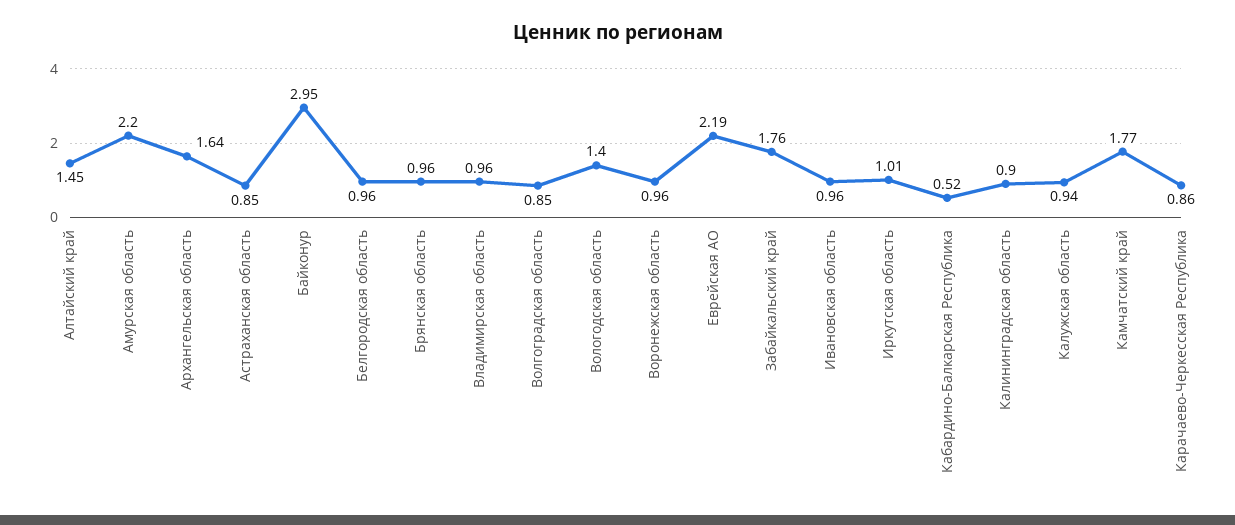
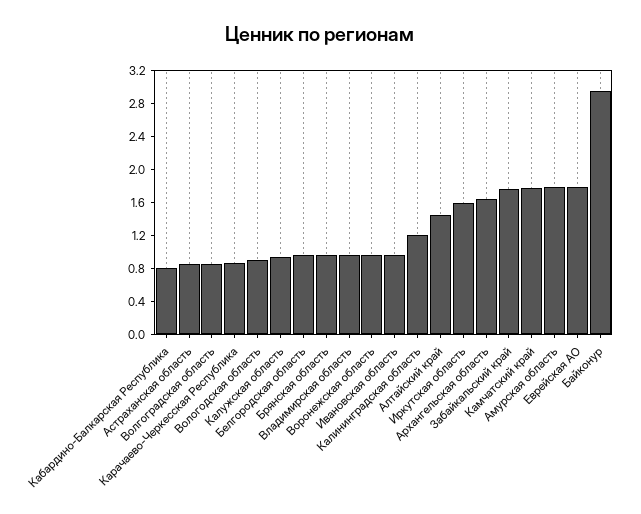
  {
    "Алтайский край": 1.45,
-   "Амурская область": 2.2,
+   "Амурская область": 1.8,
    "Архангельская область": 1.64,
    "Астраханская область": 0.85,
    "Байконур": 2.95,
    "Белгородская область": 0.96,
    "Брянская область": 0.96,
    "Владимирская область": 0.96,
    "Волгоградская область": 0.85,
-   "Вологодская область": 1.4,
+   "Вологодская область": 0.9,
    "Воронежская область": 0.96,
-   "Еврейская АО": 2.19,
+   "Еврейская АО": 1.8,
    "Забайкальский край": 1.76,
    "Ивановская область": 0.96,
-   "Иркутская область": 1.01,
+   "Иркутская область": 1.6,
-   "Кабардино-Балкарская Республика": 0.52,
+   "Кабардино-Балкарская Республика": 0.8,
-   "Калининградская область": 0.9,
+   "Калининградская область": 1.2,
    "Калужская область": 0.94,
    "Камчатский край": 1.77,
    "Карачаево-Черкесская Республика": 0.86
  }

